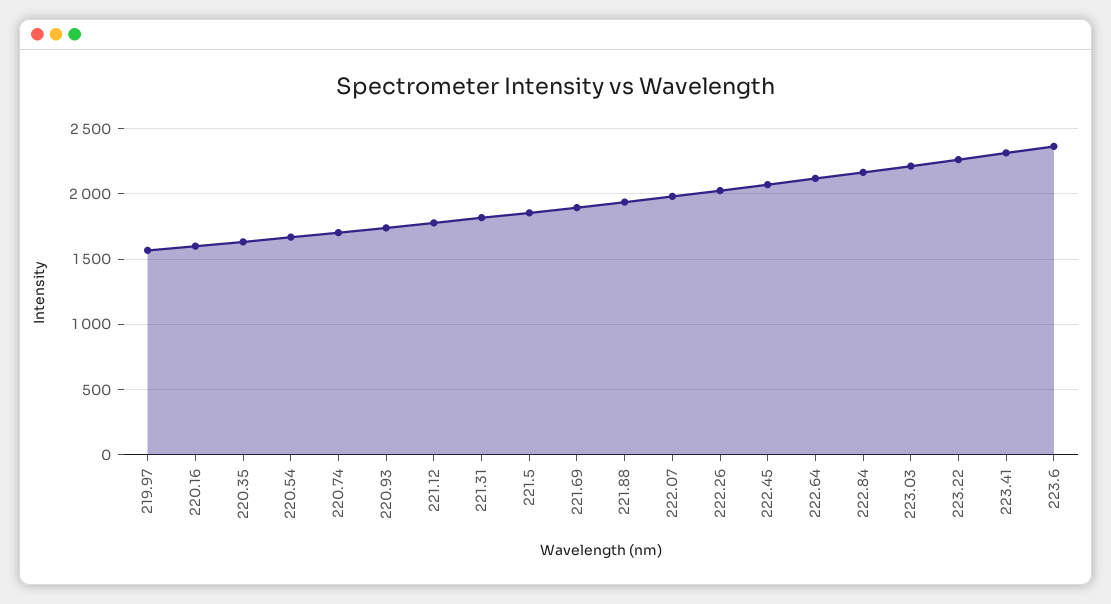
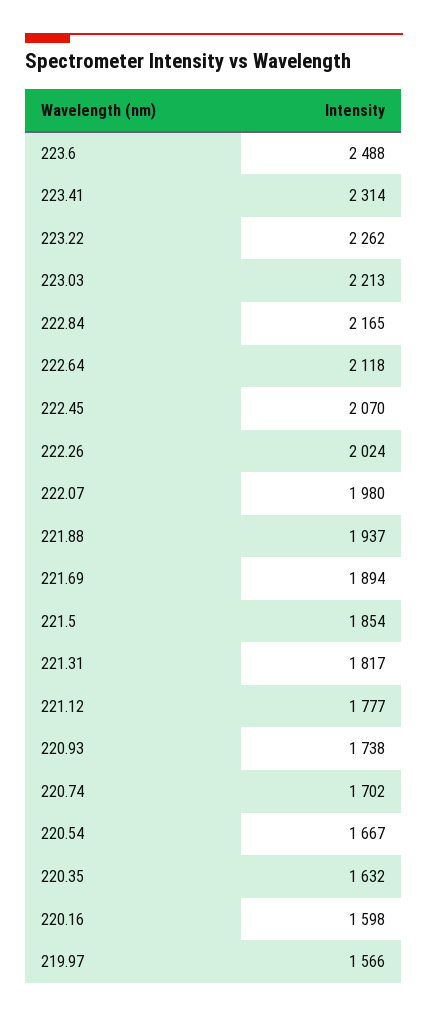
  {
    "219.97": 1566,
    "220.16": 1598,
    "220.35": 1632,
    "220.54": 1667,
    "220.74": 1702,
    "220.93": 1738,
    "221.12": 1777,
    "221.31": 1817,
    "221.5": 1854,
    "221.69": 1894,
    "221.88": 1937,
    "222.07": 1980,
    "222.26": 2024,
    "222.45": 2070,
    "222.64": 2118,
    "222.84": 2165,
    "223.03": 2213,
    "223.22": 2262,
    "223.41": 2314,
-   "223.6": 2350
+   "223.6": 2488
  }

